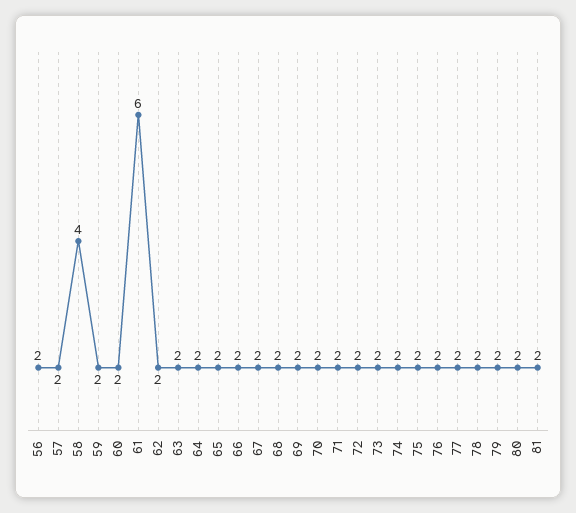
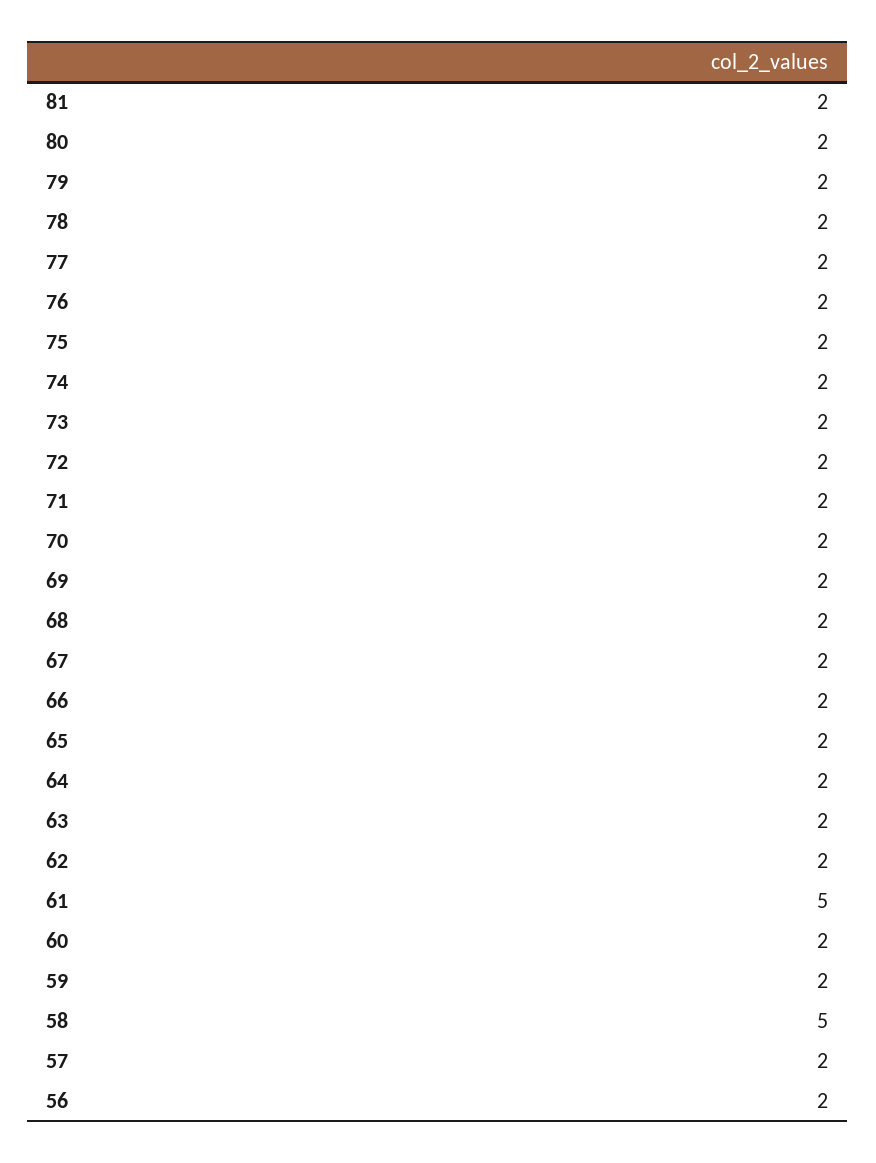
  {
    "56": 2,
    "57": 2,
-   "58": 4,
+   "58": 5,
    "59": 2,
    "60": 2,
-   "61": 6,
+   "61": 5,
    "62": 2,
    "63": 2,
    "64": 2,
    "65": 2,
    "66": 2,
    "67": 2,
    "68": 2,
    "69": 2,
    "70": 2,
    "71": 2,
    "72": 2,
    "73": 2,
    "74": 2,
    "75": 2,
    "76": 2,
    "77": 2,
    "78": 2,
    "79": 2,
    "80": 2,
    "81": 2
  }

